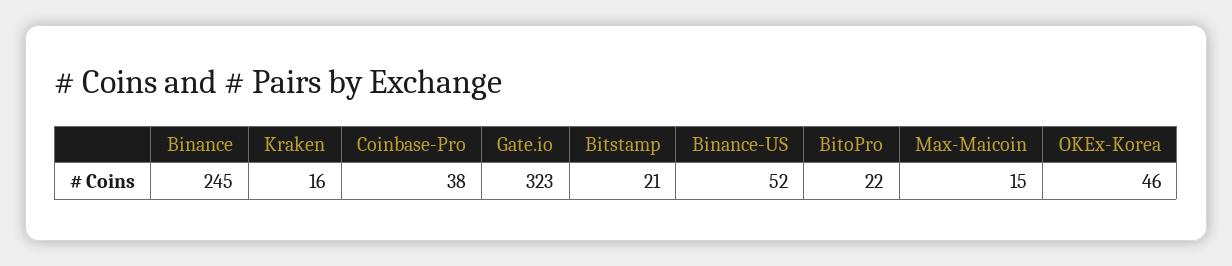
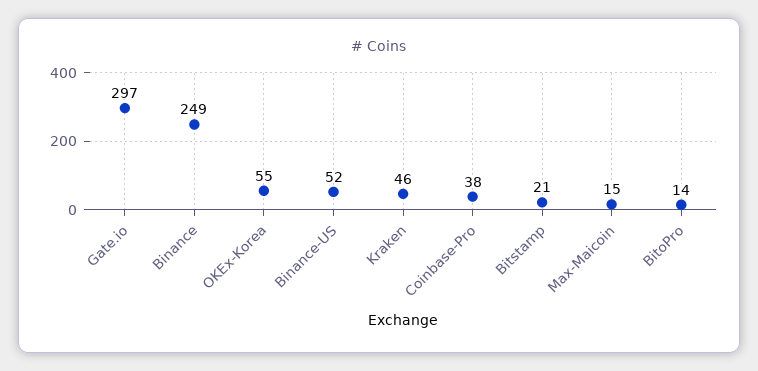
  {
-   "Binance": 245,
+   "Binance": 249,
-   "Kraken": 16,
+   "Kraken": 46,
    "Coinbase-Pro": 38,
-   "Gate.io": 323,
+   "Gate.io": 297,
    "Bitstamp": 21,
    "Binance-US": 52,
-   "BitoPro": 22,
+   "BitoPro": 14,
    "Max-Maicoin": 15,
-   "OKEx-Korea": 46
+   "OKEx-Korea": 55
  }

